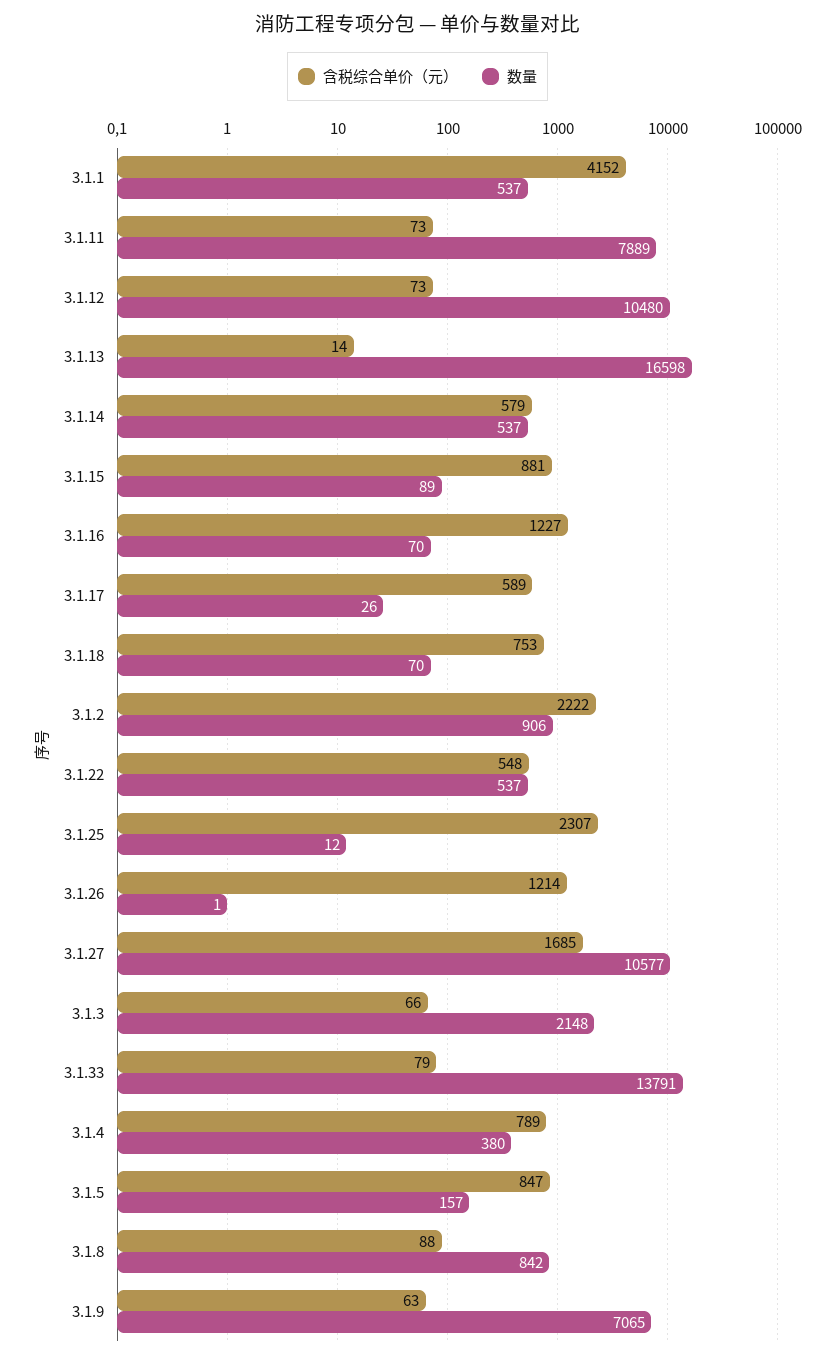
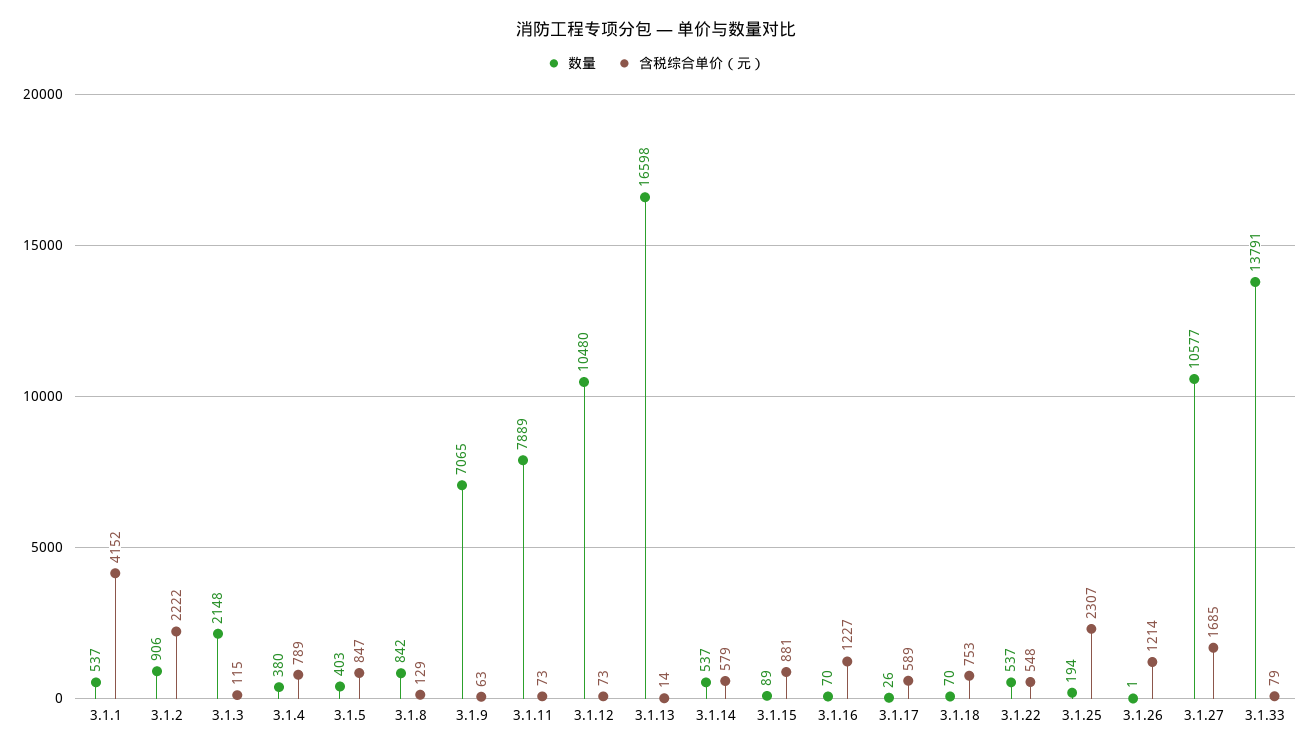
  {
    "含税综合单价（元）": {
      "3.1.1": 4152,
      "3.1.11": 73,
      "3.1.12": 73,
      "3.1.13": 14,
      "3.1.14": 579,
      "3.1.15": 881,
      "3.1.16": 1227,
      "3.1.17": 589,
      "3.1.18": 753,
      "3.1.2": 2222,
      "3.1.22": 548,
      "3.1.25": 2307,
      "3.1.26": 1214,
      "3.1.27": 1685,
-     "3.1.3": 66,
+     "3.1.3": 115,
      "3.1.33": 79,
      "3.1.4": 789,
      "3.1.5": 847,
-     "3.1.8": 88,
+     "3.1.8": 129,
      "3.1.9": 63
    },
    "数量": {
      "3.1.1": 537,
      "3.1.11": 7889,
      "3.1.12": 10480,
      "3.1.13": 16598,
      "3.1.14": 537,
      "3.1.15": 89,
      "3.1.16": 70,
      "3.1.17": 26,
      "3.1.18": 70,
      "3.1.2": 906,
      "3.1.22": 537,
-     "3.1.25": 12,
+     "3.1.25": 194,
      "3.1.26": 1,
      "3.1.27": 10577,
      "3.1.3": 2148,
      "3.1.33": 13791,
      "3.1.4": 380,
-     "3.1.5": 157,
+     "3.1.5": 403,
      "3.1.8": 842,
      "3.1.9": 7065
    }
  }

